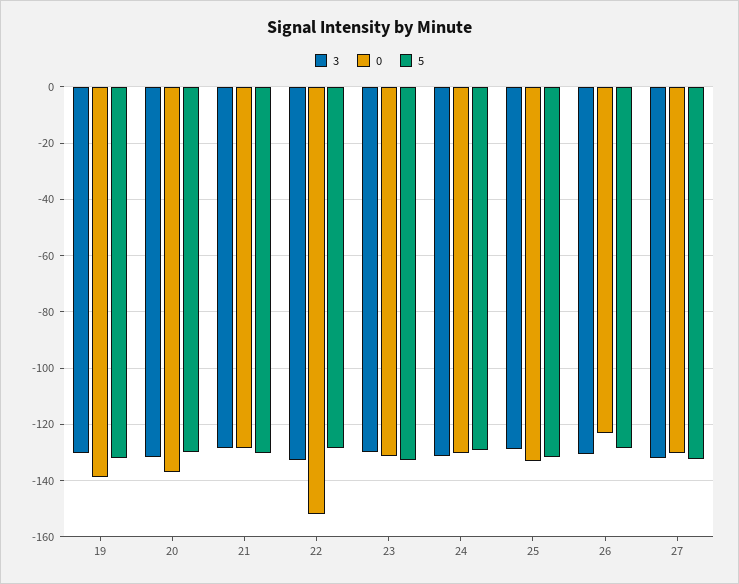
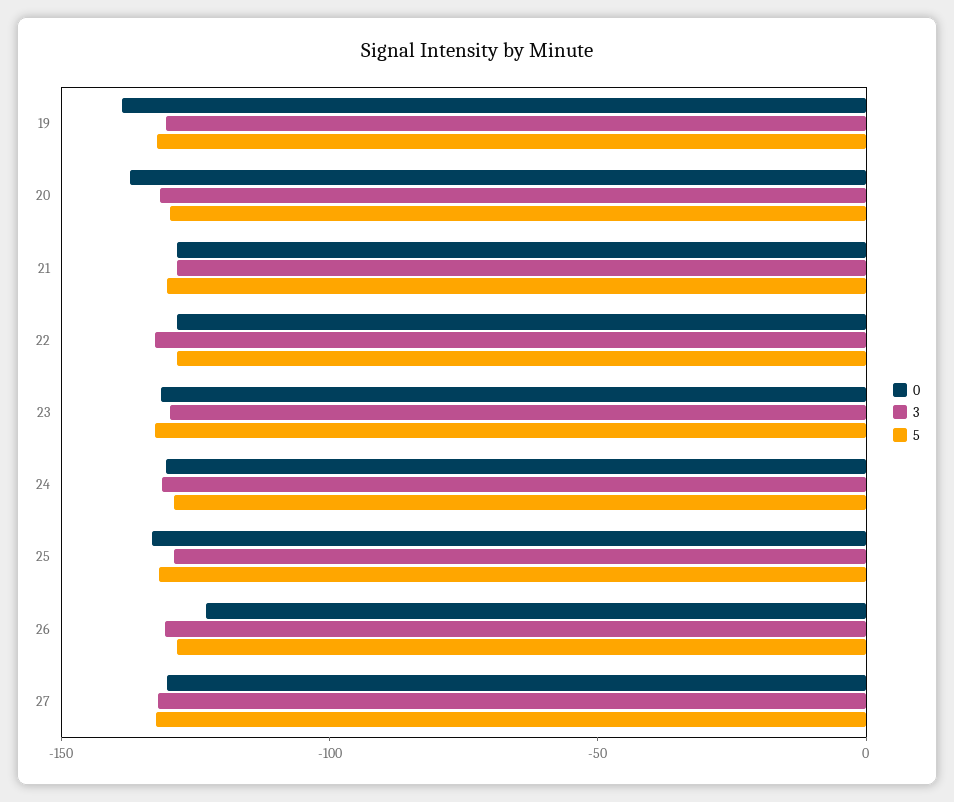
  {
    "3": {
      "19": -130,
      "20": -132.5,
      "21": -127.5,
      "22": -132.5,
      "23": -130,
      "24": -130,
      "25": -130,
      "26": -130,
      "27": -132.5
    },
    "0": {
      "19": -137.5,
      "20": -137.5,
      "21": -127.5,
-     "22": -152.5,
+     "22": -130,
      "23": -132.5,
      "24": -130,
      "25": -132.5,
      "26": -122.5,
      "27": -130
    },
    "5": {
      "19": -132.5,
      "20": -130,
      "21": -130,
      "22": -127.5,
      "23": -132.5,
      "24": -130,
      "25": -132.5,
      "26": -127.5,
      "27": -132.5
    }
  }

